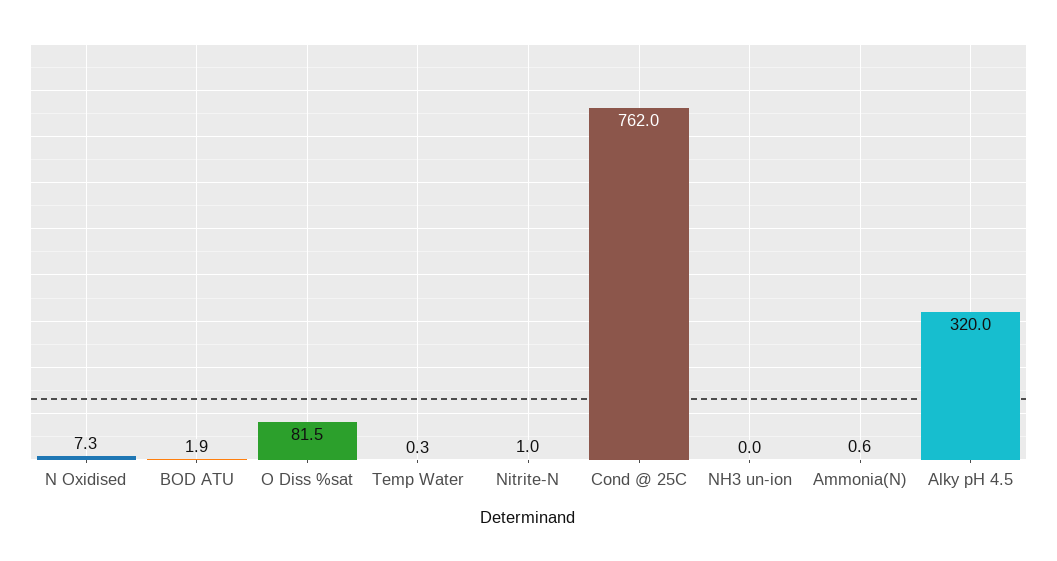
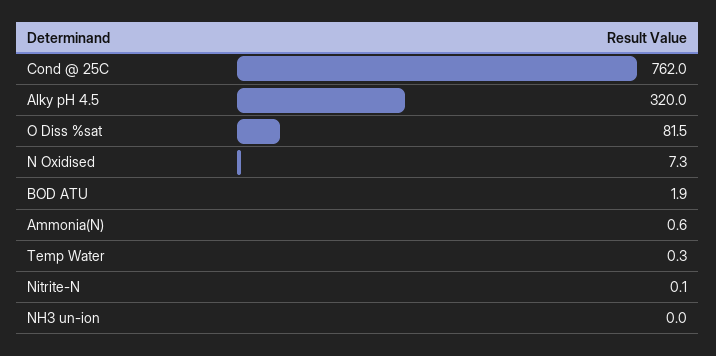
  {
    "N Oxidised": 7.3,
    "BOD ATU": 1.9,
    "O Diss %sat": 81.5,
    "Temp Water": 0.3,
-   "Nitrite-N": 1,
+   "Nitrite-N": 0.1,
    "Cond @ 25C": 762,
    "NH3 un-ion": 0,
    "Ammonia(N)": 0.6,
    "Alky pH 4.5": 320
  }

